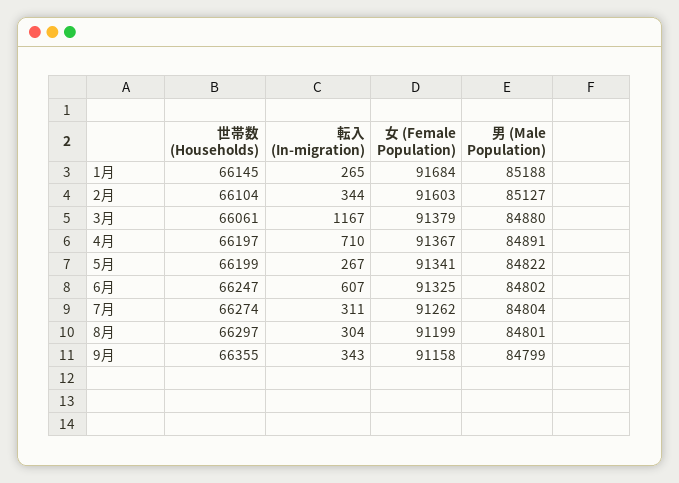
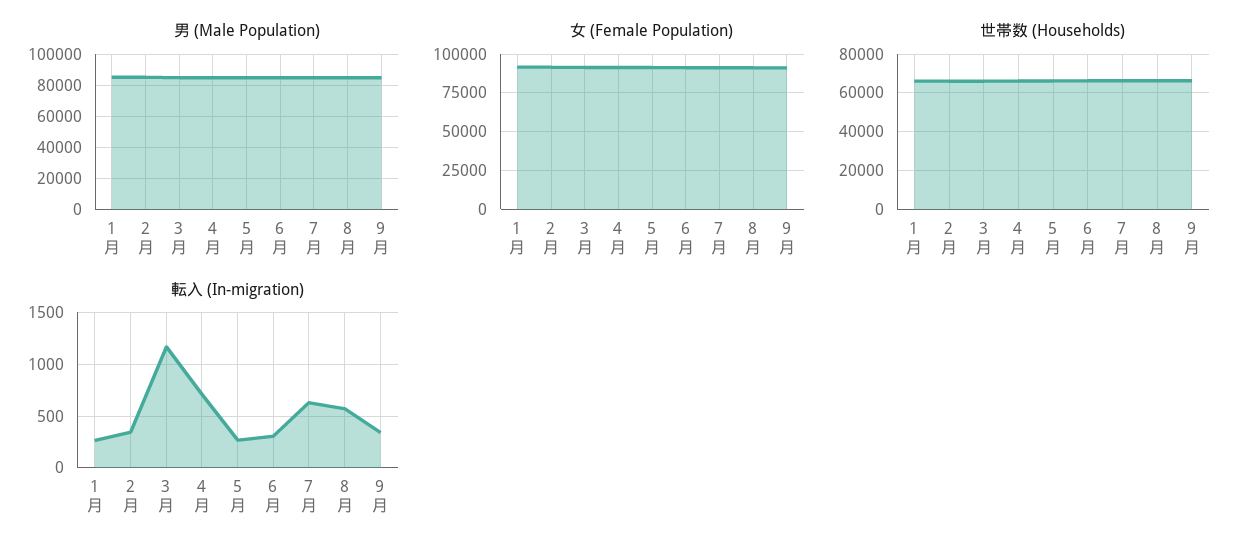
  {
    "世帯数 (Households)": {
      "1月": 66145,
      "2月": 66104,
      "3月": 66061,
      "4月": 66197,
      "5月": 66199,
      "6月": 66247,
      "7月": 66274,
      "8月": 66297,
      "9月": 66355
    },
    "転入 (In-migration)": {
      "1月": 265,
      "2月": 344,
      "3月": 1167,
      "4月": 710,
      "5月": 267,
-     "6月": 607,
+     "6月": 300,
-     "7月": 311,
+     "7月": 600,
-     "8月": 304,
+     "8月": 600,
      "9月": 343
    },
    "女 (Female Population)": {
      "1月": 91684,
      "2月": 91603,
      "3月": 91379,
      "4月": 91367,
      "5月": 91341,
      "6月": 91325,
      "7月": 91262,
      "8月": 91199,
      "9月": 91158
    },
    "男 (Male Population)": {
      "1月": 85188,
      "2月": 85127,
      "3月": 84880,
      "4月": 84891,
      "5月": 84822,
      "6月": 84802,
      "7月": 84804,
      "8月": 84801,
      "9月": 84799
    }
  }

